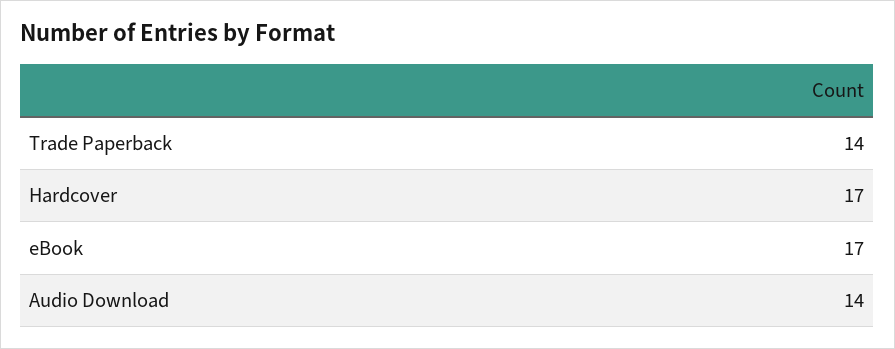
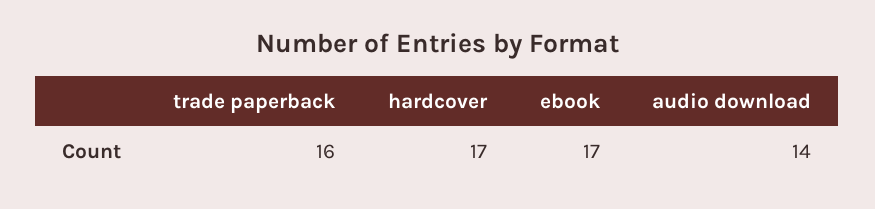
  {
-   "Trade Paperback": 14,
+   "Trade Paperback": 16,
    "Hardcover": 17,
    "eBook": 17,
    "Audio Download": 14
  }

